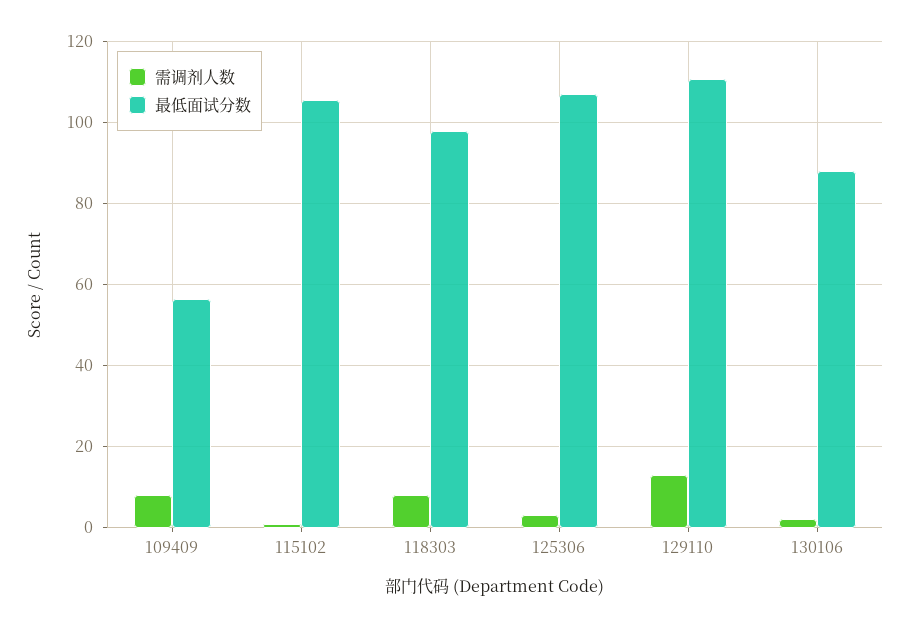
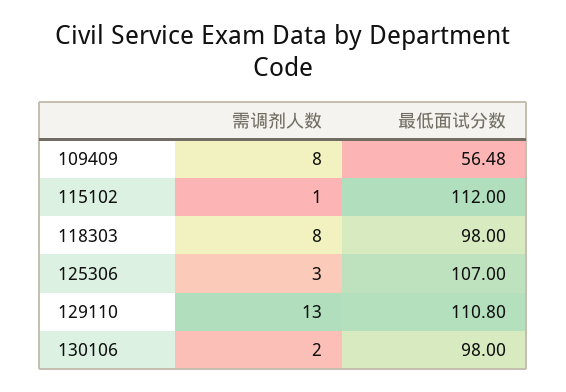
  {
    "需调剂人数": {
      "109409": 8,
      "115102": 1,
      "118303": 8,
      "125306": 3,
      "129110": 13,
      "130106": 2
    },
    "最低面试分数": {
      "109409": 56.48,
-     "115102": 106,
+     "115102": 112,
      "118303": 98,
      "125306": 107,
      "129110": 110.8,
-     "130106": 88
+     "130106": 98
    }
  }

